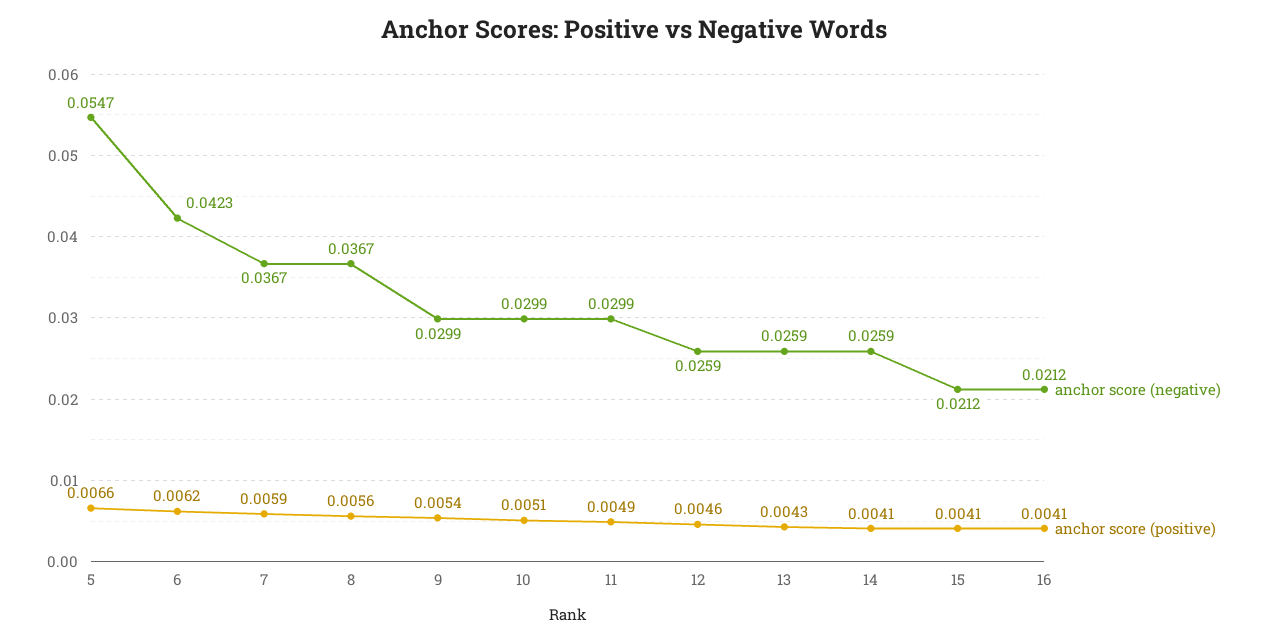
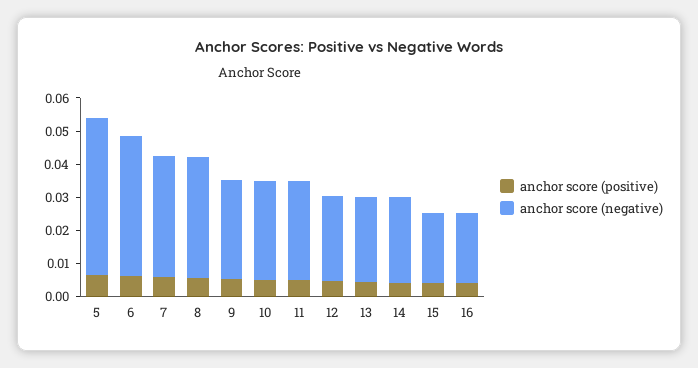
  {
    "anchor score (negative)": {
-     "5": 0.0547,
+     "5": 0.0475,
      "6": 0.0423,
      "7": 0.0367,
      "8": 0.0367,
      "9": 0.0299,
      "10": 0.0299,
      "11": 0.0299,
      "12": 0.0259,
      "13": 0.0259,
      "14": 0.0259,
      "15": 0.0212,
      "16": 0.0212
    },
    "anchor score (positive)": {
      "5": 0.0066,
      "6": 0.0062,
      "7": 0.0059,
      "8": 0.0056,
      "9": 0.0054,
      "10": 0.0051,
      "11": 0.0049,
      "12": 0.0046,
      "13": 0.0043,
      "14": 0.0041,
      "15": 0.0041,
      "16": 0.0041
    }
  }

